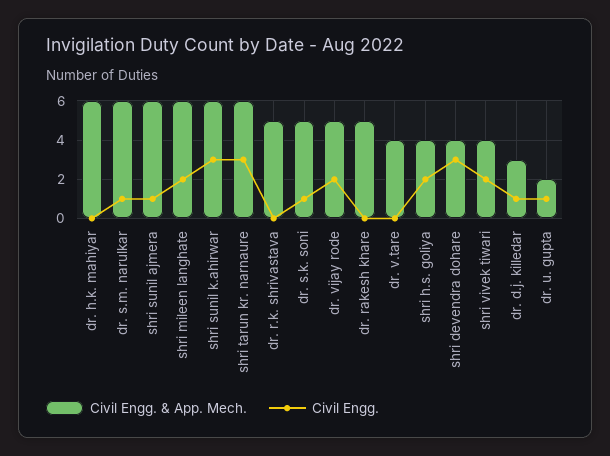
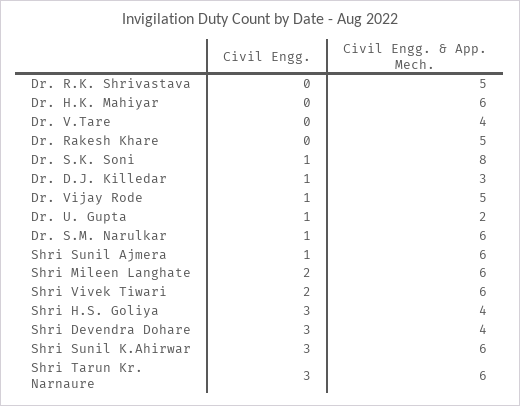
  {
    "Civil Engg. & App. Mech.": {
      "dr. h.k. mahiyar": 6,
      "dr. s.m. narulkar": 6,
      "shri sunil ajmera": 6,
      "shri mileen langhate": 6,
      "shri sunil k.ahirwar": 6,
      "shri tarun kr. narnaure": 6,
      "dr. r.k. shrivastava": 5,
-     "dr. s.k. soni": 5,
+     "dr. s.k. soni": 8,
      "dr. vijay rode": 5,
      "dr. rakesh khare": 5,
      "dr. v.tare": 4,
      "shri h.s. goliya": 4,
      "shri devendra dohare": 4,
-     "shri vivek tiwari": 4,
+     "shri vivek tiwari": 6,
      "dr. d.j. killedar": 3,
      "dr. u. gupta": 2
    },
    "Civil Engg.": {
      "dr. h.k. mahiyar": 0,
      "dr. s.m. narulkar": 1,
      "shri sunil ajmera": 1,
      "shri mileen langhate": 2,
      "shri sunil k.ahirwar": 3,
      "shri tarun kr. narnaure": 3,
      "dr. r.k. shrivastava": 0,
      "dr. s.k. soni": 1,
-     "dr. vijay rode": 2,
+     "dr. vijay rode": 1,
      "dr. rakesh khare": 0,
      "dr. v.tare": 0,
-     "shri h.s. goliya": 2,
+     "shri h.s. goliya": 3,
      "shri devendra dohare": 3,
      "shri vivek tiwari": 2,
      "dr. d.j. killedar": 1,
      "dr. u. gupta": 1
    }
  }

